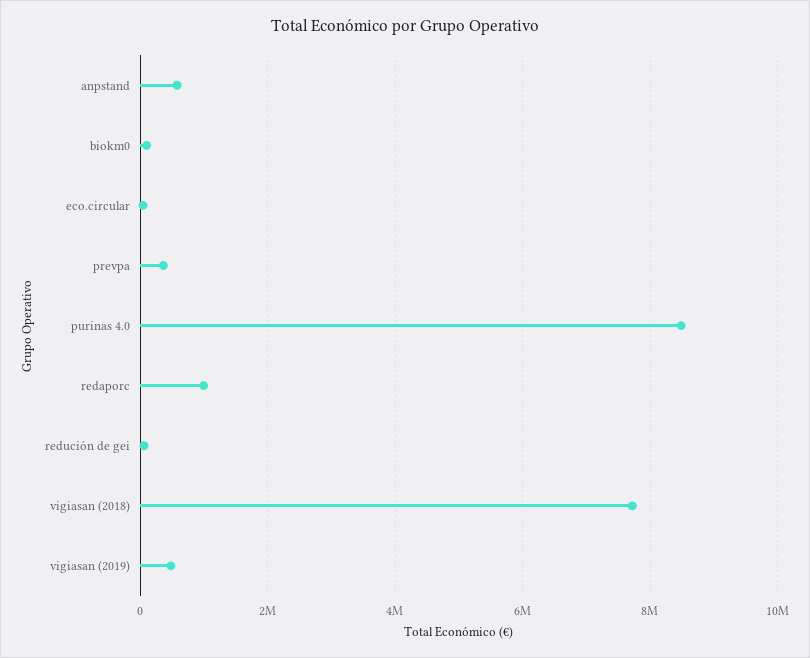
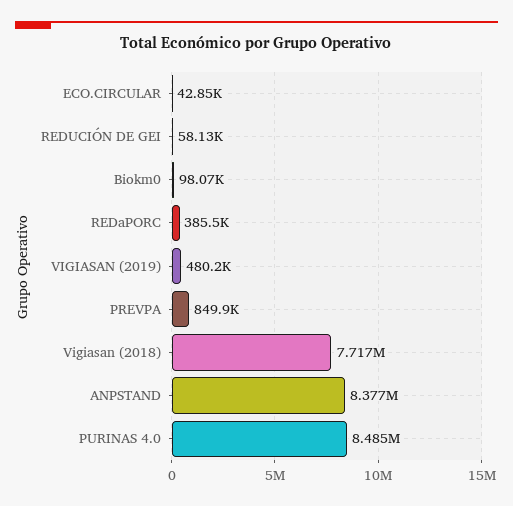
  {
-   "anpstand": 600000,
+   "anpstand": 8377000,
    "biokm0": 98070,
    "eco.circular": 42850,
-   "prevpa": 400000,
+   "prevpa": 849900,
    "purinas 4.0": 8485000,
-   "redaporc": 1000000,
+   "redaporc": 385500,
    "redución de gei": 58130,
    "vigiasan (2018)": 7717000,
    "vigiasan (2019)": 480200
  }

